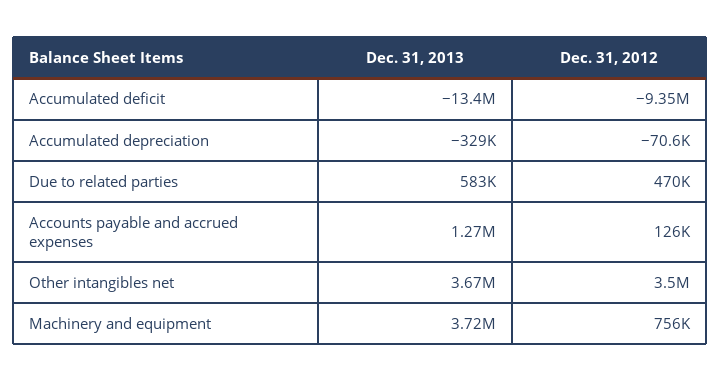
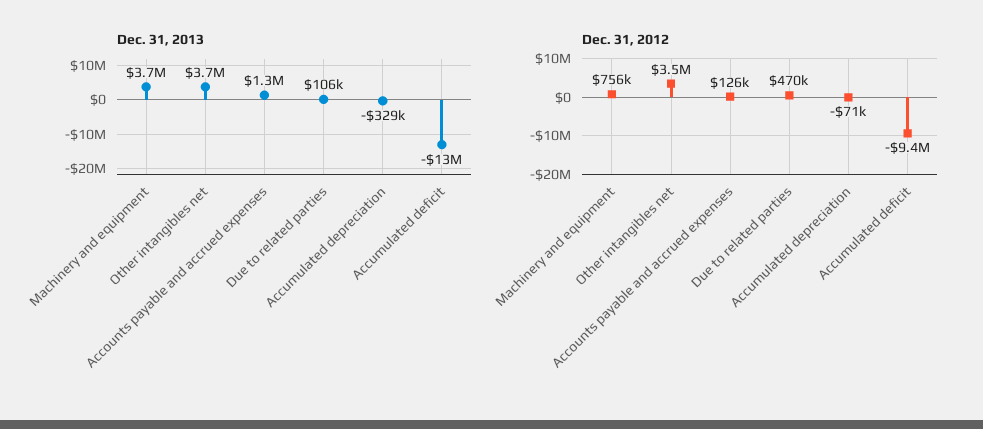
  {
    "Dec. 31, 2013": {
      "Accumulated deficit": -13400000,
      "Accumulated depreciation": -329000,
-     "Due to related parties": 583000,
+     "Due to related parties": 106000,
      "Accounts payable and accrued expenses": 1270000,
      "Other intangibles net": 3670000,
      "Machinery and equipment": 3720000
    },
    "Dec. 31, 2012": {
      "Accumulated deficit": -9350000,
      "Accumulated depreciation": -70600,
      "Due to related parties": 470000,
      "Accounts payable and accrued expenses": 126000,
      "Other intangibles net": 3500000,
      "Machinery and equipment": 756000
    }
  }

